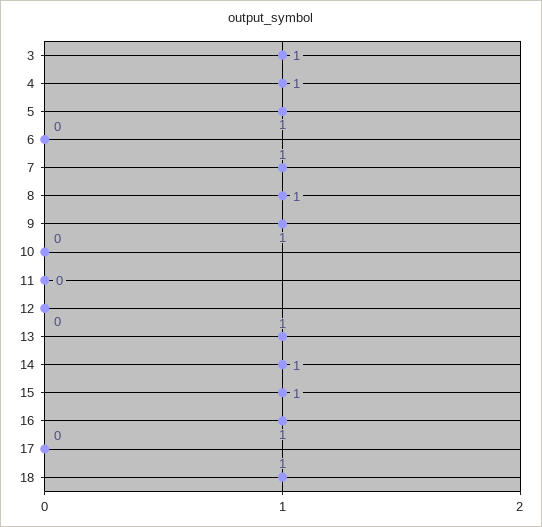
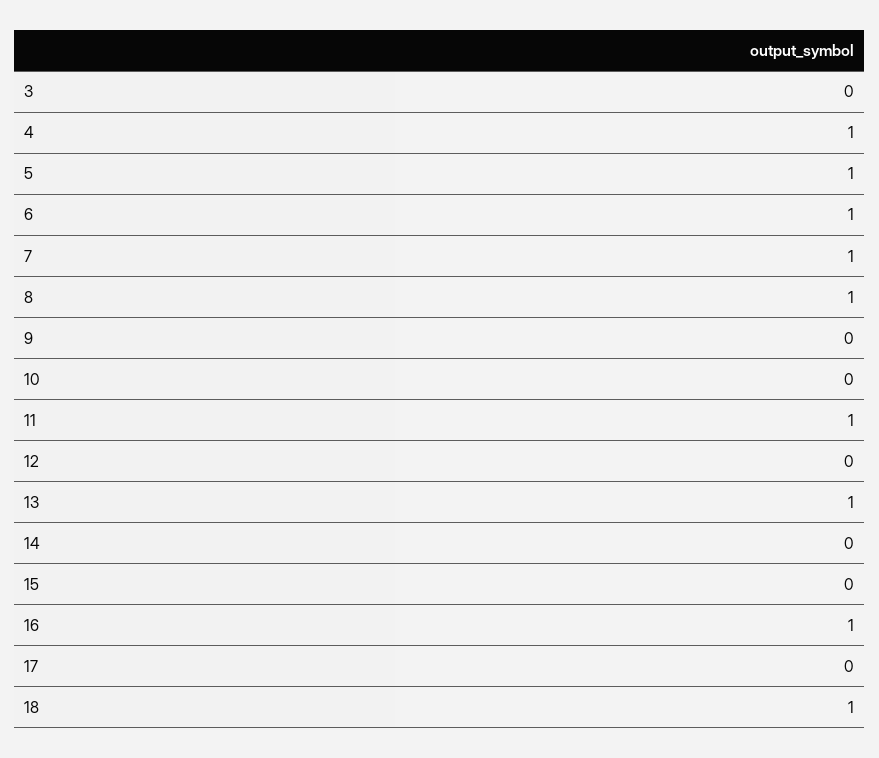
  {
-   "3": 1,
+   "3": 0,
    "4": 1,
    "5": 1,
-   "6": 0,
+   "6": 1,
    "7": 1,
    "8": 1,
-   "9": 1,
+   "9": 0,
    "10": 0,
-   "11": 0,
+   "11": 1,
    "12": 0,
    "13": 1,
-   "14": 1,
+   "14": 0,
-   "15": 1,
+   "15": 0,
    "16": 1,
    "17": 0,
    "18": 1
  }

